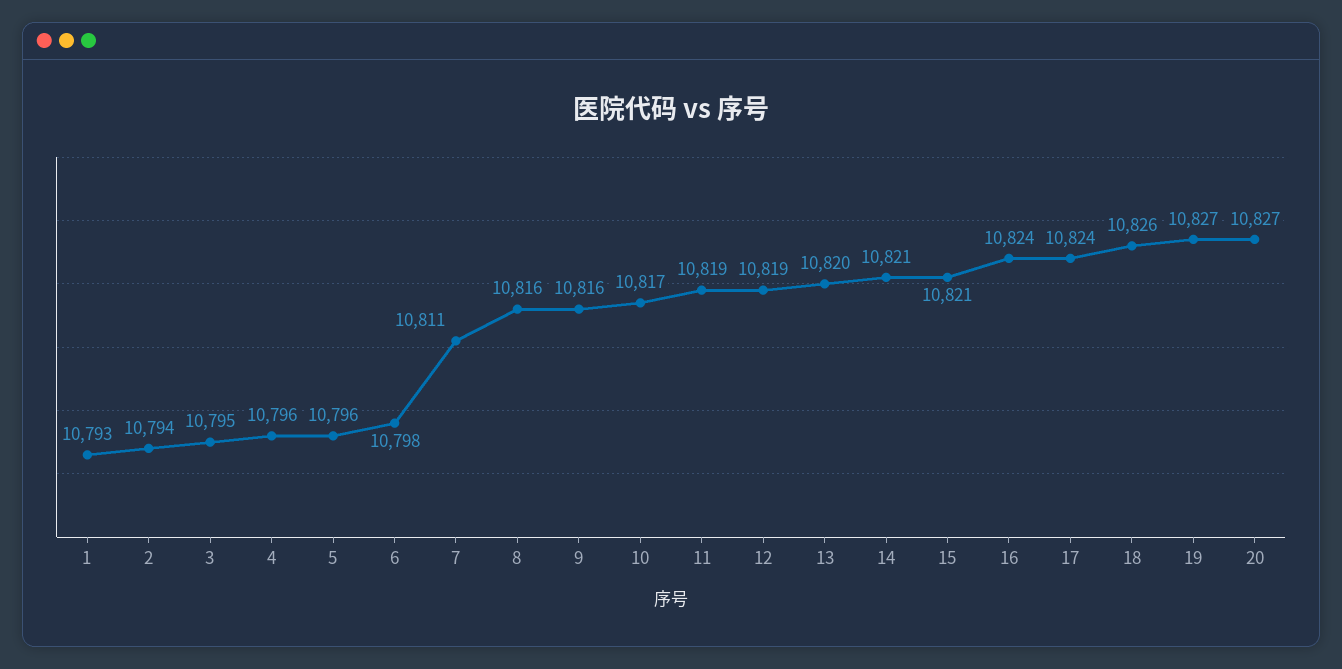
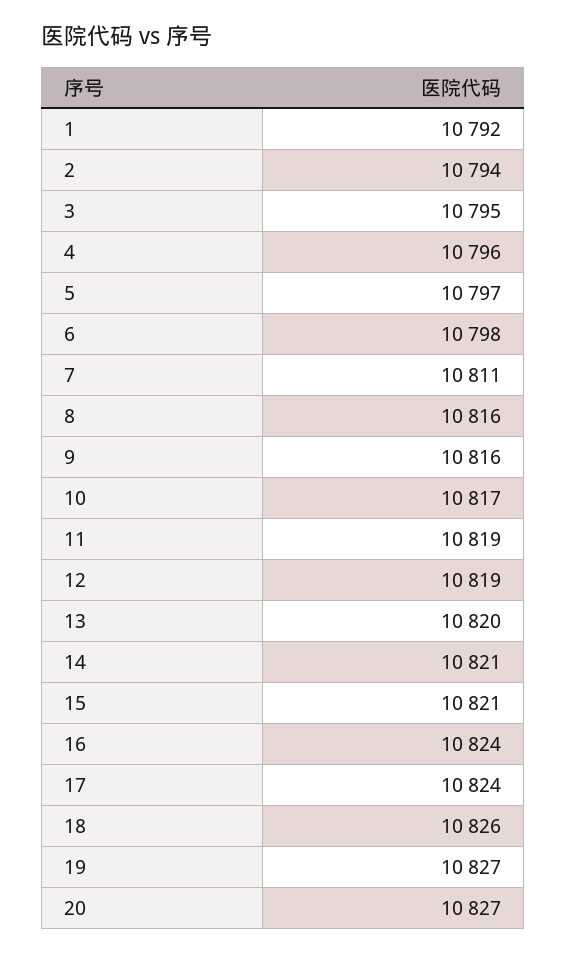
  {
-   "1": 10793,
+   "1": 10792,
    "2": 10794,
    "3": 10795,
    "4": 10796,
-   "5": 10796,
+   "5": 10797,
    "6": 10798,
    "7": 10811,
    "8": 10816,
    "9": 10816,
    "10": 10817,
    "11": 10819,
    "12": 10819,
    "13": 10820,
    "14": 10821,
    "15": 10821,
    "16": 10824,
    "17": 10824,
    "18": 10826,
    "19": 10827,
    "20": 10827
  }

